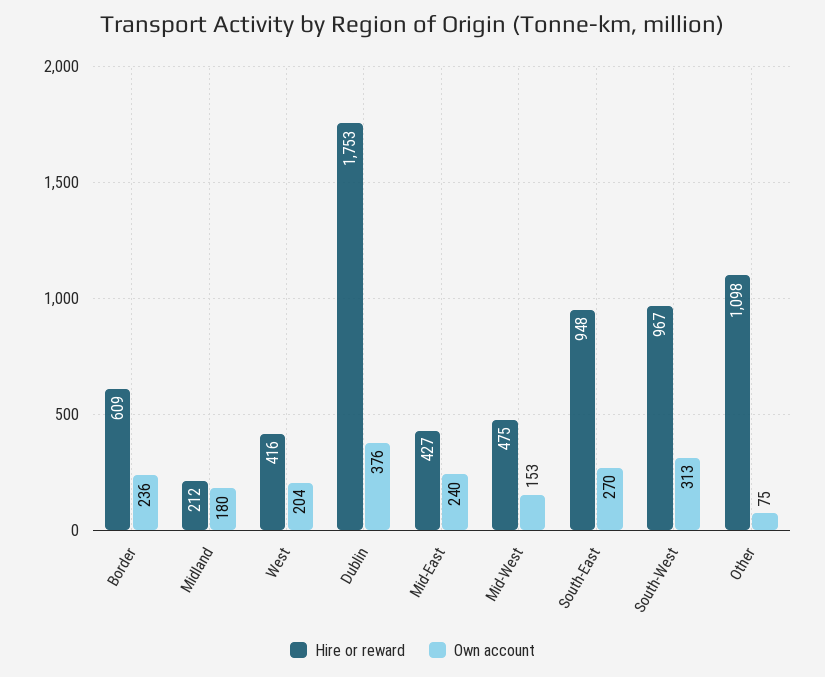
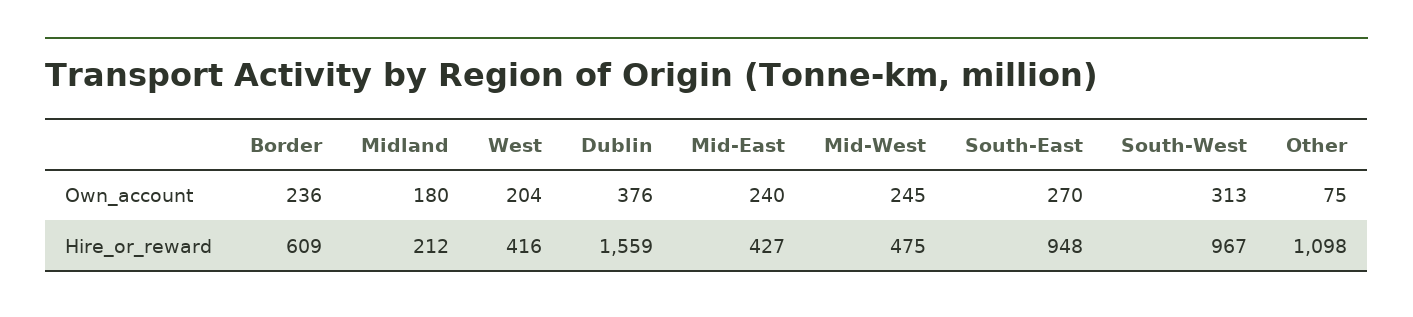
  {
    "Hire or reward": {
      "Border": 609,
      "Midland": 212,
      "West": 416,
-     "Dublin": 1753,
+     "Dublin": 1559,
      "Mid-East": 427,
      "Mid-West": 475,
      "South-East": 948,
      "South-West": 967,
      "Other": 1098
    },
    "Own account": {
      "Border": 236,
      "Midland": 180,
      "West": 204,
      "Dublin": 376,
      "Mid-East": 240,
-     "Mid-West": 153,
+     "Mid-West": 245,
      "South-East": 270,
      "South-West": 313,
      "Other": 75
    }
  }

